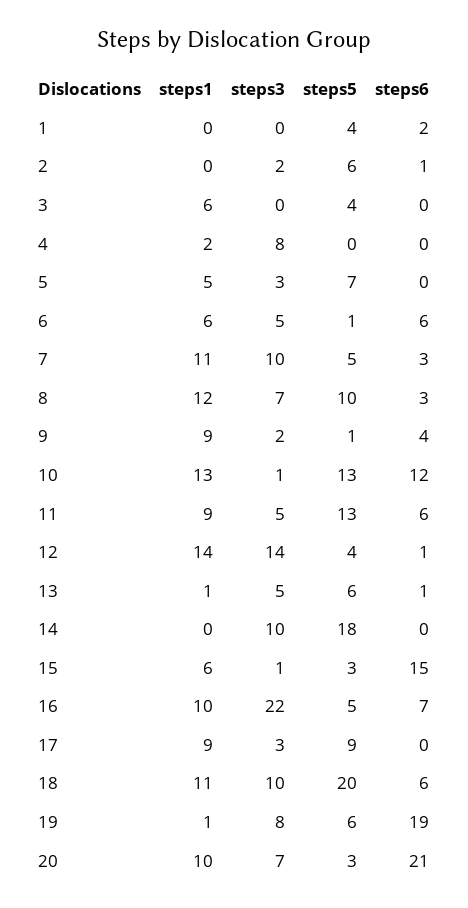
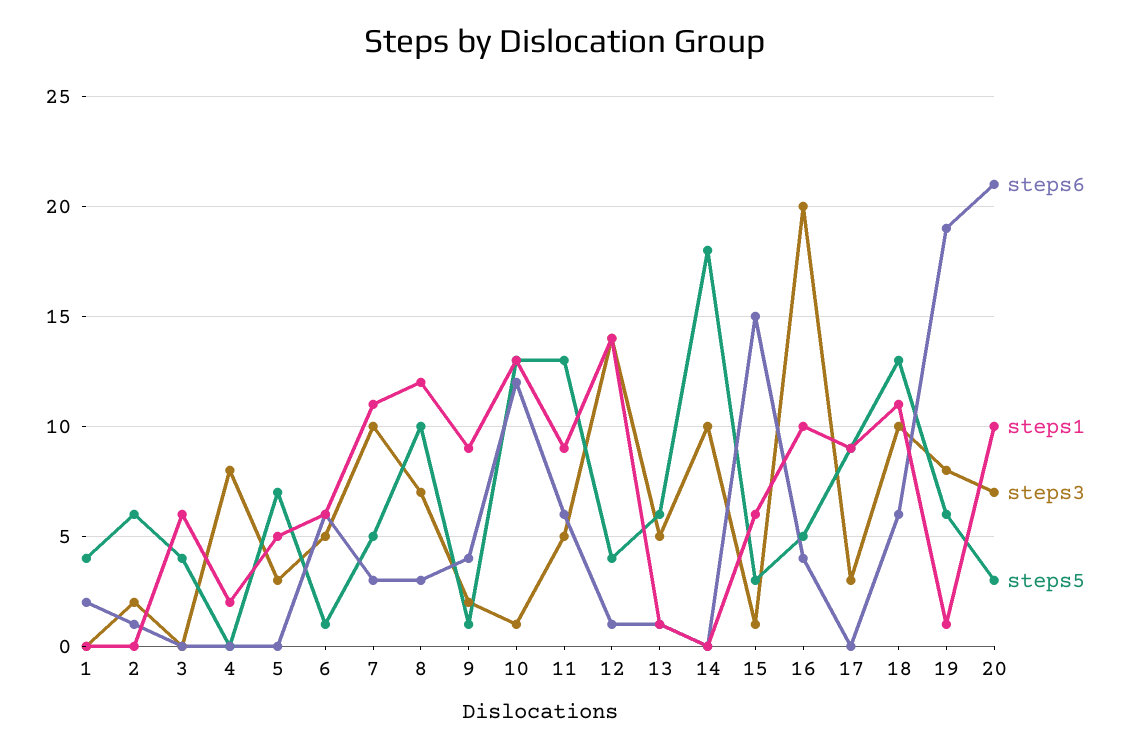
  {
    "steps1": {
      "1": 0,
      "2": 0,
      "3": 6,
      "4": 2,
      "5": 5,
      "6": 6,
      "7": 11,
      "8": 12,
      "9": 9,
      "10": 13,
      "11": 9,
      "12": 14,
      "13": 1,
      "14": 0,
      "15": 6,
      "16": 10,
      "17": 9,
      "18": 11,
      "19": 1,
      "20": 10
    },
    "steps3": {
      "1": 0,
      "2": 2,
      "3": 0,
      "4": 8,
      "5": 3,
      "6": 5,
      "7": 10,
      "8": 7,
      "9": 2,
      "10": 1,
      "11": 5,
      "12": 14,
      "13": 5,
      "14": 10,
      "15": 1,
-     "16": 22,
+     "16": 20,
      "17": 3,
      "18": 10,
      "19": 8,
      "20": 7
    },
    "steps5": {
      "1": 4,
      "2": 6,
      "3": 4,
      "4": 0,
      "5": 7,
      "6": 1,
      "7": 5,
      "8": 10,
      "9": 1,
      "10": 13,
      "11": 13,
      "12": 4,
      "13": 6,
      "14": 18,
      "15": 3,
      "16": 5,
      "17": 9,
-     "18": 20,
+     "18": 13,
      "19": 6,
      "20": 3
    },
    "steps6": {
      "1": 2,
      "2": 1,
      "3": 0,
      "4": 0,
      "5": 0,
      "6": 6,
      "7": 3,
      "8": 3,
      "9": 4,
      "10": 12,
      "11": 6,
      "12": 1,
      "13": 1,
      "14": 0,
      "15": 15,
-     "16": 7,
+     "16": 4,
      "17": 0,
      "18": 6,
      "19": 19,
      "20": 21
    }
  }

